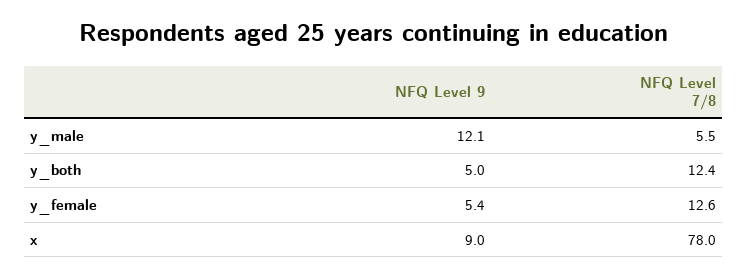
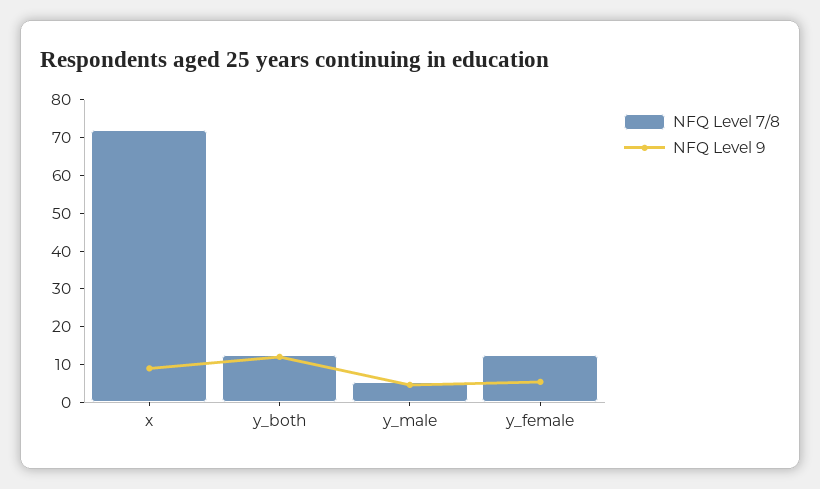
  {
    "NFQ Level 9": {
-     "y_male": 12.1,
+     "y_male": 5,
-     "y_both": 5,
+     "y_both": 12.5,
      "y_female": 5.4,
      "x": 9
    },
    "NFQ Level 7/8": {
      "y_male": 5.5,
      "y_both": 12.4,
      "y_female": 12.6,
-     "x": 78
+     "x": 72.5
    }
  }

